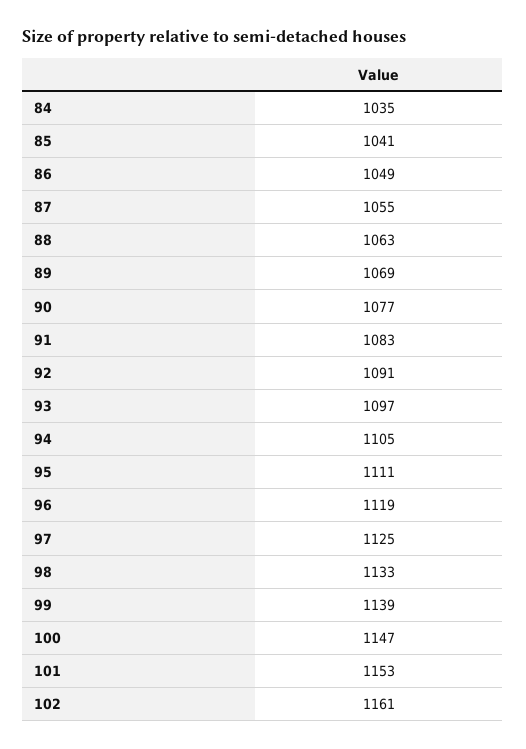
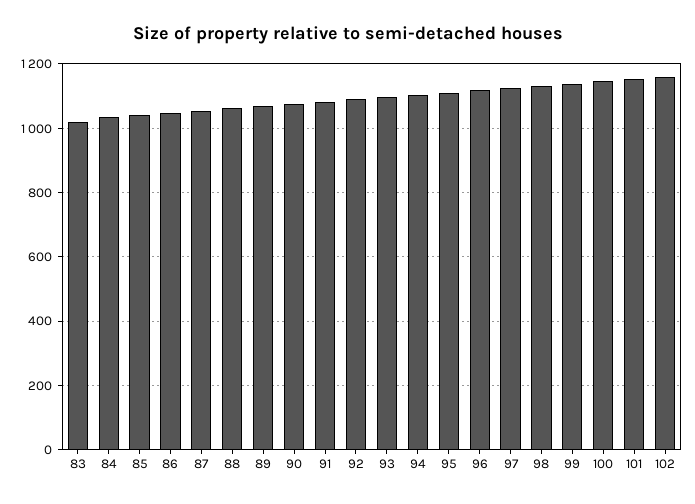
  {
    "84": 1035,
    "85": 1041,
    "86": 1049,
    "87": 1055,
    "88": 1063,
    "89": 1069,
    "90": 1077,
    "91": 1083,
    "92": 1091,
    "93": 1097,
    "94": 1105,
    "95": 1111,
    "96": 1119,
    "97": 1125,
    "98": 1133,
    "99": 1139,
    "100": 1147,
    "101": 1153,
-   "102": 1161
+   "102": 1161,
+   "83": 1020
  }

